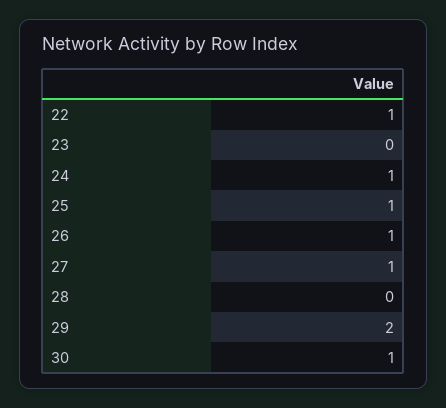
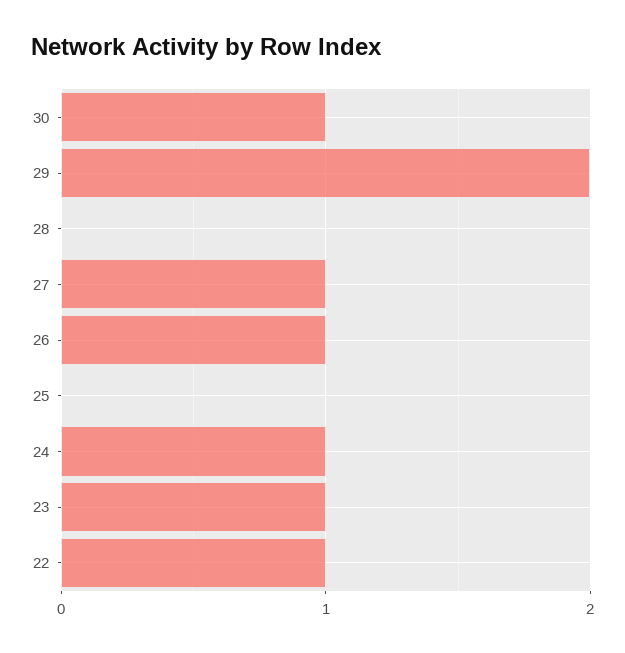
  {
    "22": 1,
-   "23": 0,
+   "23": 1,
    "24": 1,
-   "25": 1,
+   "25": 0,
    "26": 1,
    "27": 1,
    "28": 0,
    "29": 2,
    "30": 1
  }

